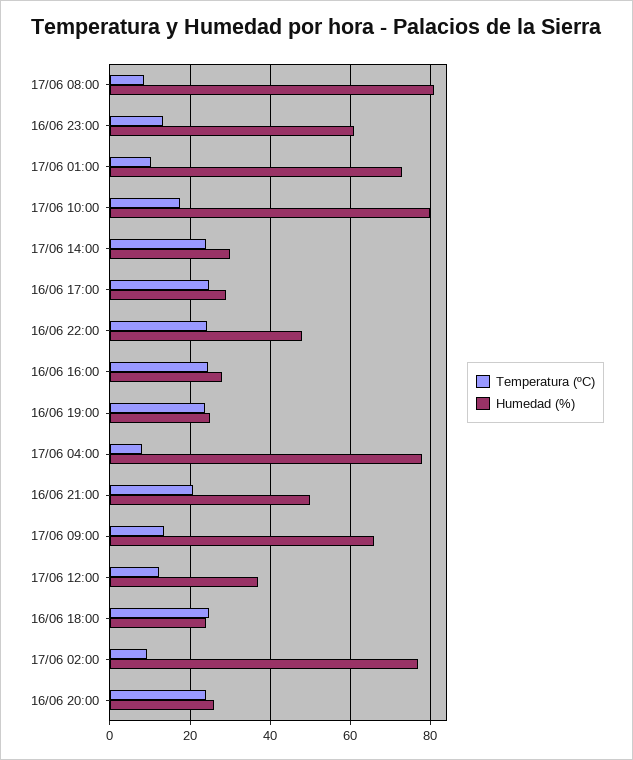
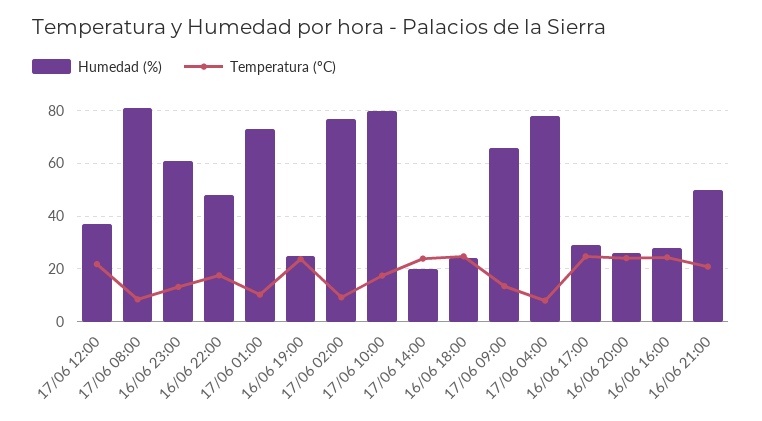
  {
    "Temperatura (ºC)": {
      "17/06 08:00": 8,
      "16/06 23:00": 14,
      "17/06 01:00": 10,
      "17/06 10:00": 18,
      "17/06 14:00": 24,
      "16/06 17:00": 24,
-     "16/06 22:00": 24,
+     "16/06 22:00": 17.5,
      "16/06 16:00": 24,
      "16/06 19:00": 24,
      "17/06 04:00": 8,
      "16/06 21:00": 20,
      "17/06 09:00": 14,
-     "17/06 12:00": 12,
+     "17/06 12:00": 22.5,
      "16/06 18:00": 24,
      "17/06 02:00": 10,
      "16/06 20:00": 24
    },
    "Humedad (%)": {
      "17/06 08:00": 82,
      "16/06 23:00": 62,
      "17/06 01:00": 74,
      "17/06 10:00": 80,
-     "17/06 14:00": 30,
+     "17/06 14:00": 20,
      "16/06 17:00": 30,
      "16/06 22:00": 48,
      "16/06 16:00": 28,
      "16/06 19:00": 26,
      "17/06 04:00": 78,
      "16/06 21:00": 50,
      "17/06 09:00": 66,
      "17/06 12:00": 38,
      "16/06 18:00": 24,
      "17/06 02:00": 78,
      "16/06 20:00": 26
    }
  }

